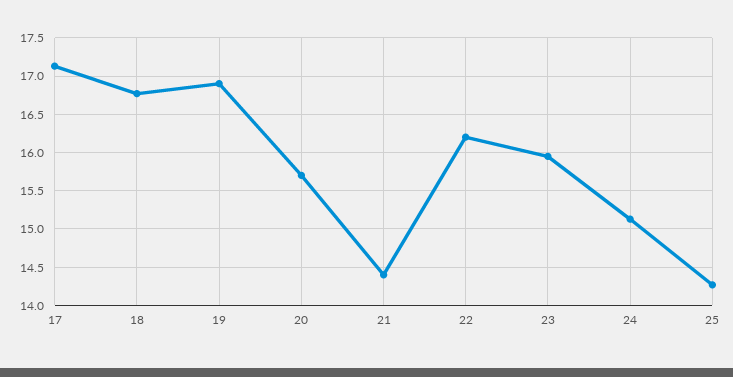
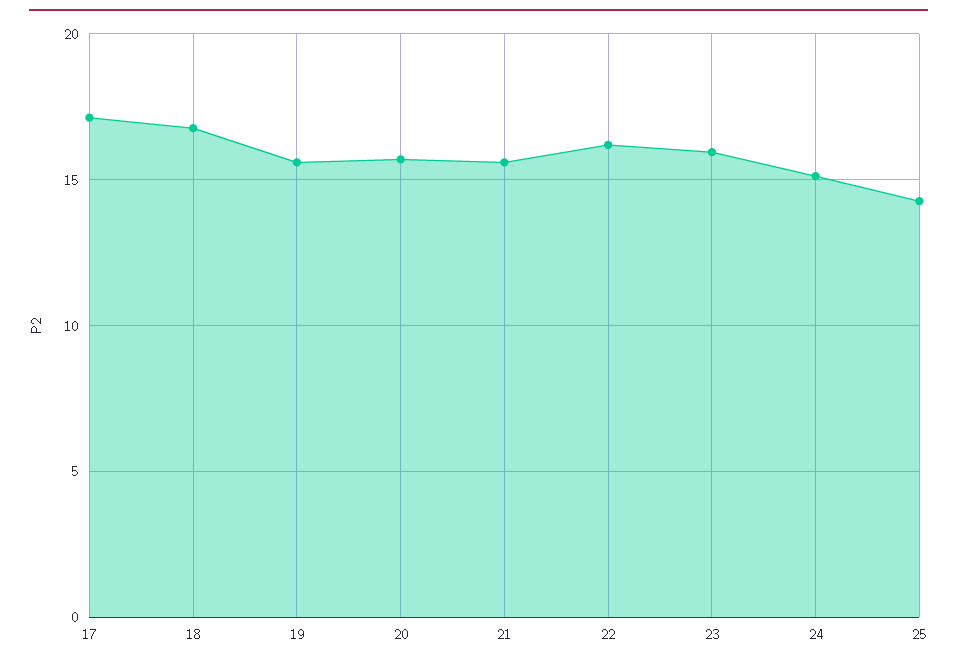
  {
    "17": 17.1,
    "18": 16.8,
-   "19": 16.9,
+   "19": 15.5,
    "20": 15.7,
-   "21": 14.4,
+   "21": 15.5,
    "22": 16.2,
    "23": 16,
    "24": 15.1,
    "25": 14.3
  }

